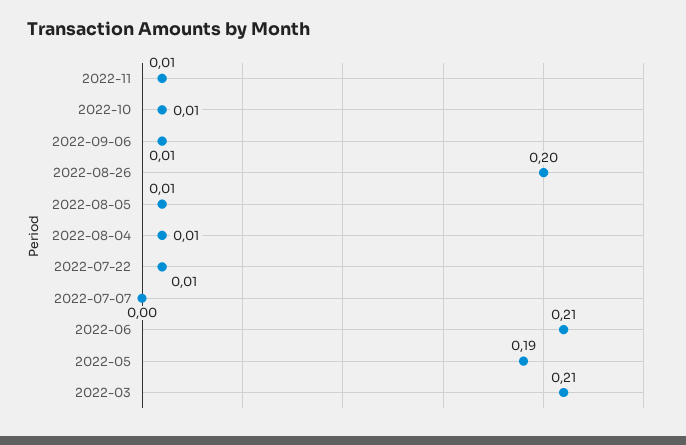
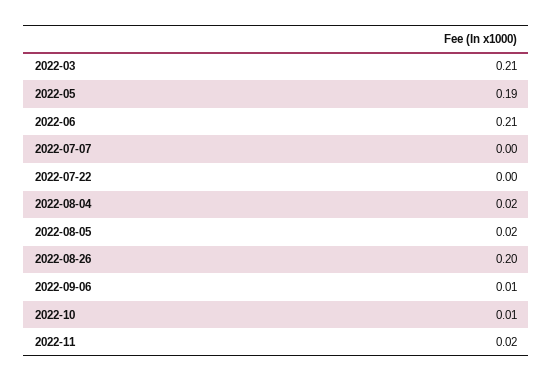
  {
-   "2022-11": 0.01,
+   "2022-11": 0.02,
    "2022-10": 0.01,
    "2022-09-06": 0.01,
    "2022-08-26": 0.2,
-   "2022-08-05": 0.01,
+   "2022-08-05": 0.02,
-   "2022-08-04": 0.01,
+   "2022-08-04": 0.02,
-   "2022-07-22": 0.01,
+   "2022-07-22": 0,
    "2022-07-07": 0,
    "2022-06": 0.21,
    "2022-05": 0.19,
    "2022-03": 0.21
  }

